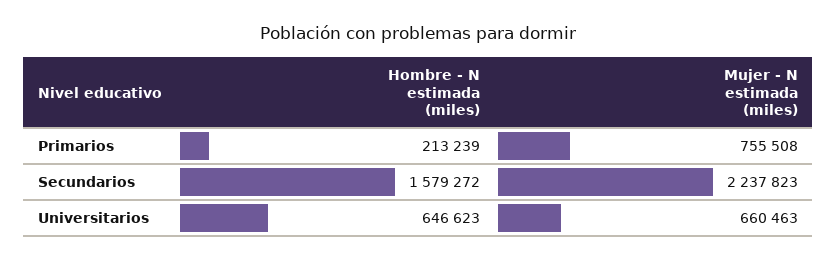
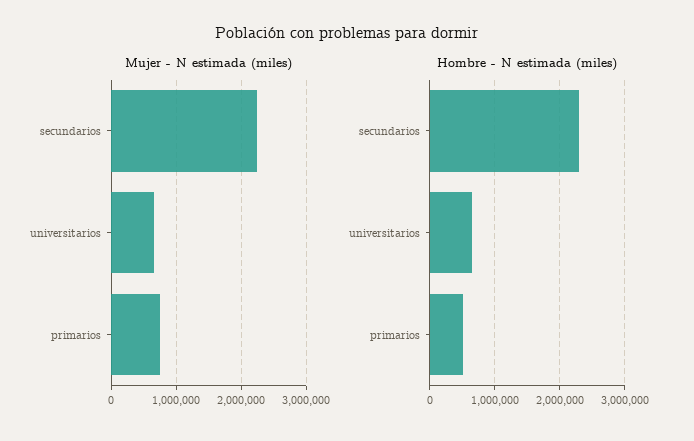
  {
    "Hombre - N estimada (miles)": {
-     "Primarios": 213239,
+     "Primarios": 500000,
-     "Secundarios": 1579272,
+     "Secundarios": 2300000,
      "Universitarios": 646623
    },
    "Mujer - N estimada (miles)": {
      "Primarios": 755508,
      "Secundarios": 2237823,
      "Universitarios": 660463
    }
  }

